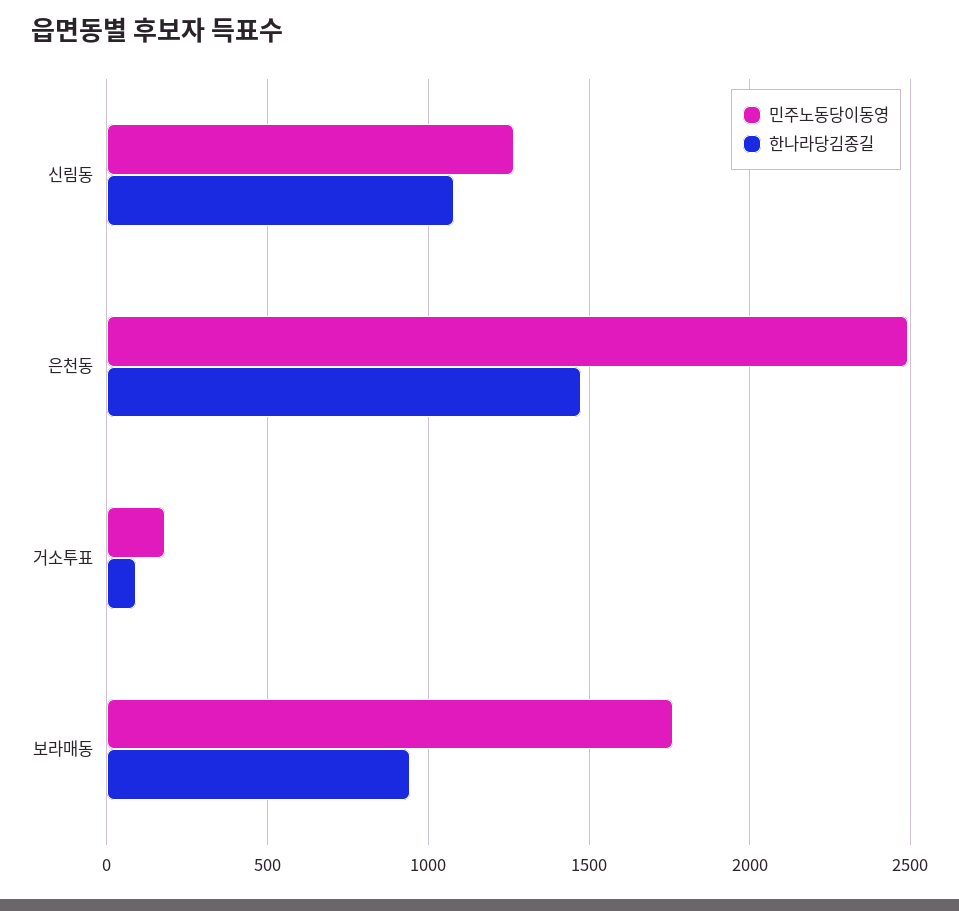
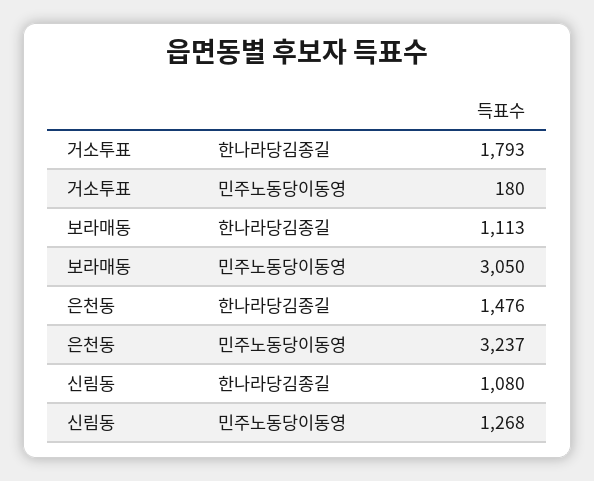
  {
    "민주노동당이동영": {
      "신림동": 1268,
-     "은천동": 2500,
+     "은천동": 3237,
      "거소투표": 180,
-     "보라매동": 1750
+     "보라매동": 3050
    },
    "한나라당김종길": {
      "신림동": 1080,
      "은천동": 1476,
-     "거소투표": 100,
+     "거소투표": 1793,
-     "보라매동": 950
+     "보라매동": 1113
    }
  }

